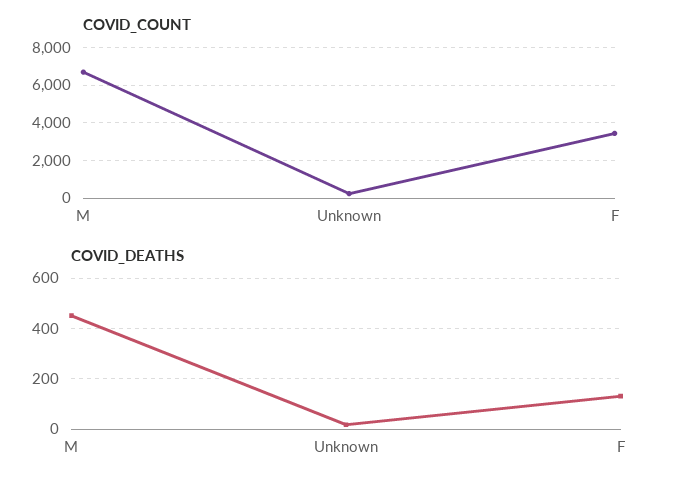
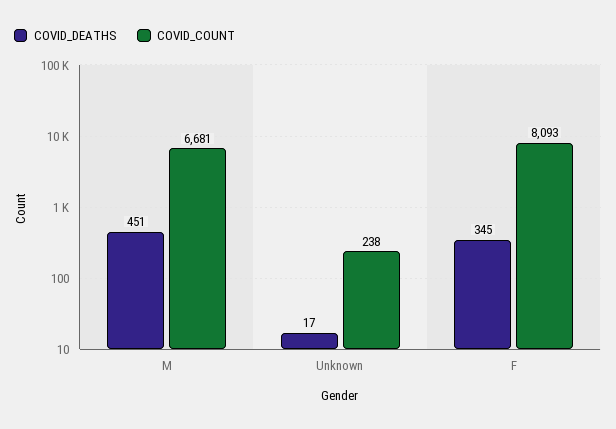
  {
    "COVID_COUNT": {
      "M": 6681,
      "Unknown": 238,
-     "F": 3500
+     "F": 8093
    },
    "COVID_DEATHS": {
      "M": 451,
      "Unknown": 17,
-     "F": 125
+     "F": 345
    }
  }

